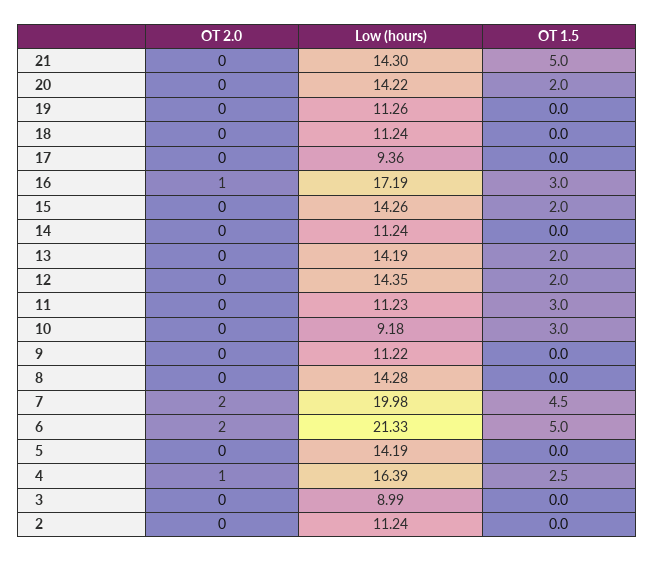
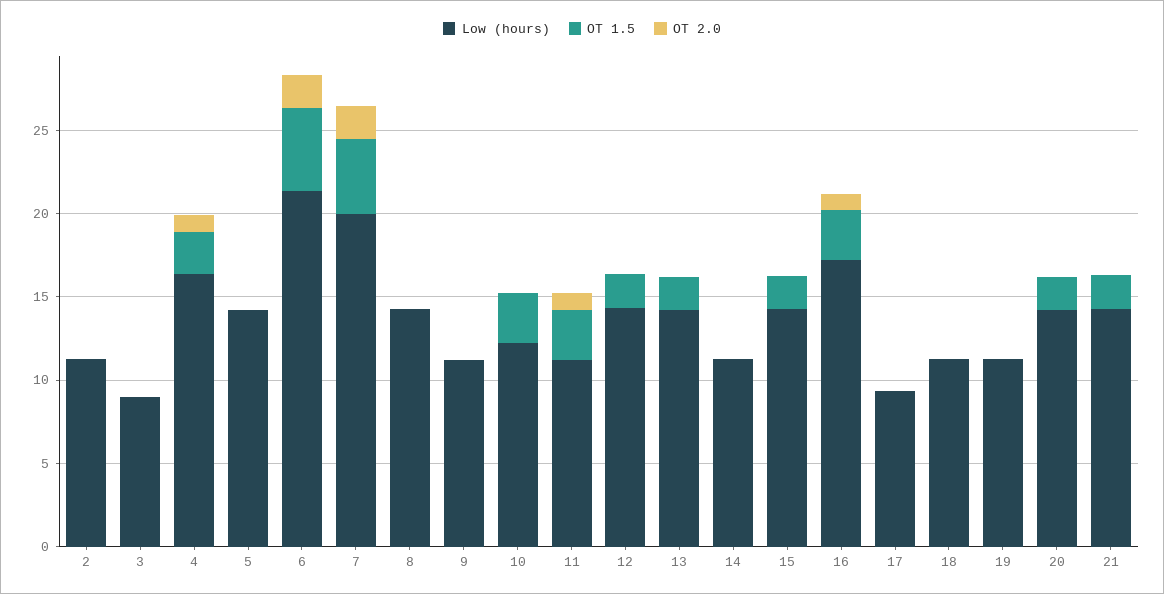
  {
    "OT 2.0": {
      "21": 0,
      "20": 0,
      "19": 0,
      "18": 0,
      "17": 0,
      "16": 1,
      "15": 0,
      "14": 0,
      "13": 0,
      "12": 0,
-     "11": 0,
+     "11": 1,
      "10": 0,
      "9": 0,
      "8": 0,
      "7": 2,
      "6": 2,
      "5": 0,
      "4": 1,
      "3": 0,
      "2": 0
    },
    "Low (hours)": {
      "21": 14.3,
      "20": 14.22,
      "19": 11.26,
      "18": 11.24,
      "17": 9.36,
      "16": 17.19,
      "15": 14.26,
      "14": 11.24,
      "13": 14.19,
      "12": 14.35,
      "11": 11.23,
-     "10": 9.18,
+     "10": 12,
      "9": 11.22,
      "8": 14.28,
      "7": 19.98,
      "6": 21.33,
      "5": 14.19,
      "4": 16.39,
      "3": 8.99,
      "2": 11.24
    },
    "OT 1.5": {
-     "21": 5,
+     "21": 2,
      "20": 2,
      "19": 0,
      "18": 0,
      "17": 0,
      "16": 3,
      "15": 2,
      "14": 0,
      "13": 2,
      "12": 2,
      "11": 3,
      "10": 3,
      "9": 0,
      "8": 0,
      "7": 4.5,
      "6": 5,
      "5": 0,
      "4": 2.5,
      "3": 0,
      "2": 0
    }
  }

